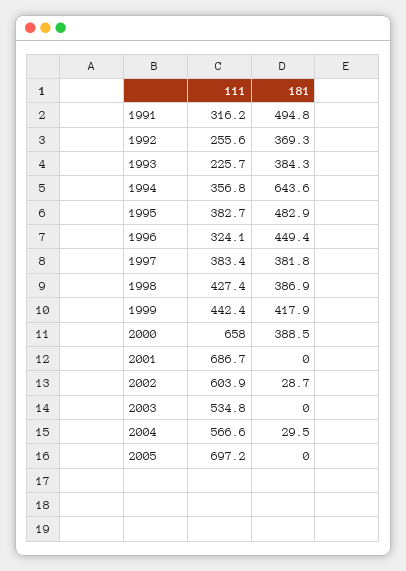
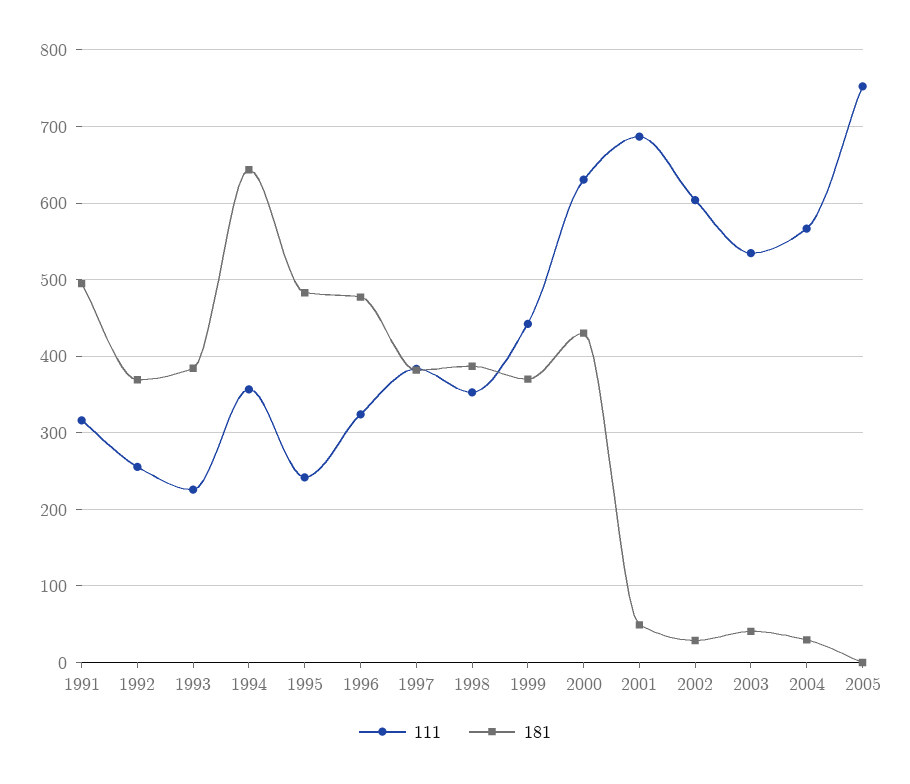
  {
    "111": {
      "1991": 316.2,
      "1992": 255.6,
      "1993": 225.7,
      "1994": 356.8,
-     "1995": 382.7,
+     "1995": 240,
      "1996": 324.1,
      "1997": 383.4,
-     "1998": 427.4,
+     "1998": 350,
      "1999": 442.4,
-     "2000": 658,
+     "2000": 630,
      "2001": 686.7,
      "2002": 603.9,
      "2003": 534.8,
      "2004": 566.6,
-     "2005": 697.2
+     "2005": 750
    },
    "181": {
      "1991": 494.8,
      "1992": 369.3,
      "1993": 384.3,
      "1994": 643.6,
      "1995": 482.9,
-     "1996": 449.4,
+     "1996": 480,
      "1997": 381.8,
      "1998": 386.9,
-     "1999": 417.9,
+     "1999": 370,
-     "2000": 388.5,
+     "2000": 430,
-     "2001": 0,
+     "2001": 50,
      "2002": 28.7,
-     "2003": 0,
+     "2003": 40,
      "2004": 29.5,
      "2005": 0
    }
  }

